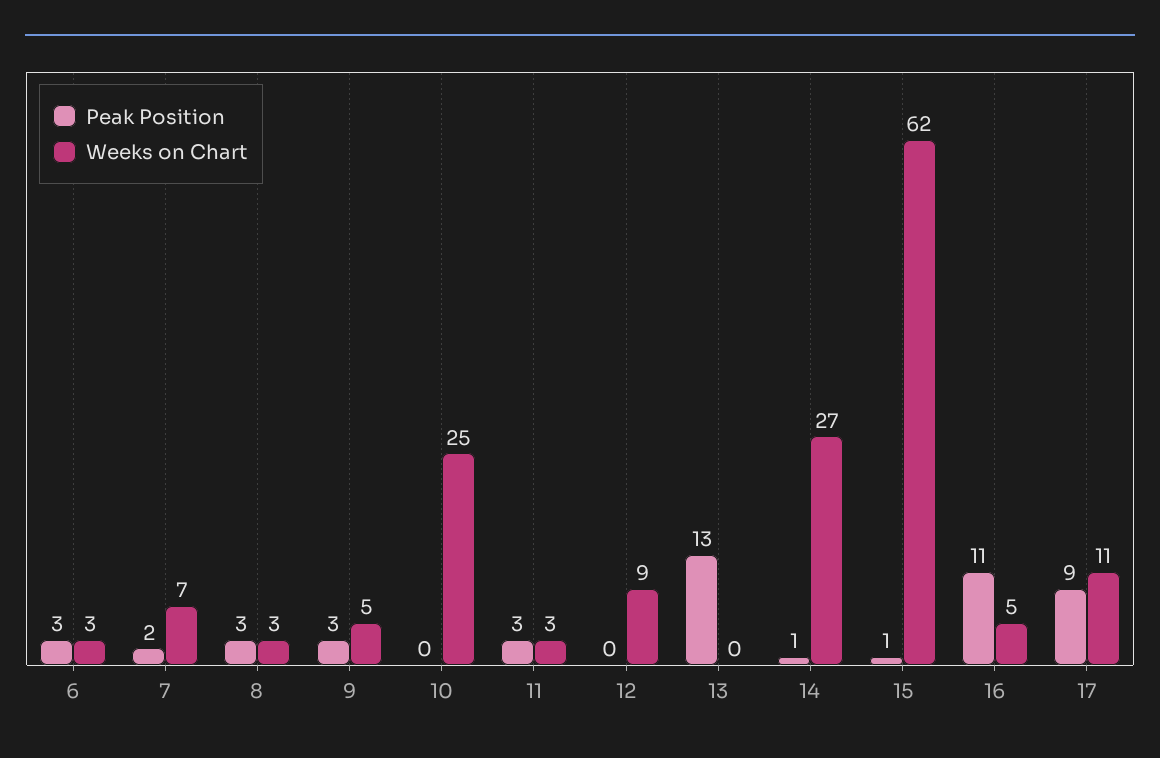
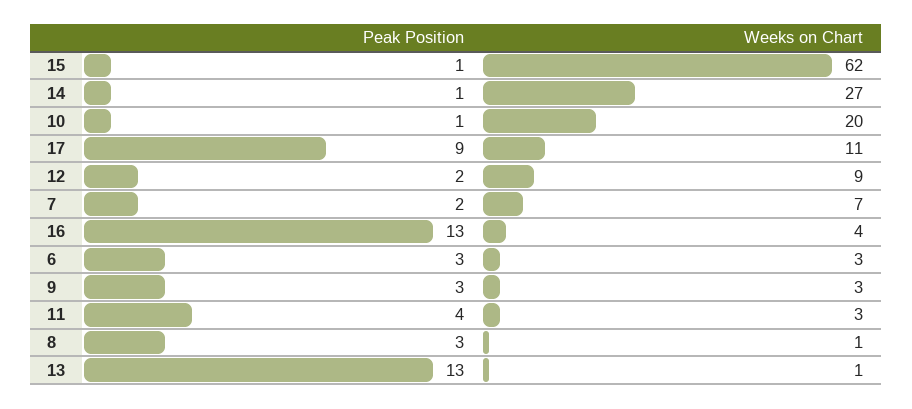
  {
    "Peak Position": {
      "6": 3,
      "7": 2,
      "8": 3,
      "9": 3,
-     "10": 0,
+     "10": 1,
-     "11": 3,
+     "11": 4,
-     "12": 0,
+     "12": 2,
      "13": 13,
      "14": 1,
      "15": 1,
-     "16": 11,
+     "16": 13,
      "17": 9
    },
    "Weeks on Chart": {
      "6": 3,
      "7": 7,
-     "8": 3,
+     "8": 1,
-     "9": 5,
+     "9": 3,
-     "10": 25,
+     "10": 20,
      "11": 3,
      "12": 9,
-     "13": 0,
+     "13": 1,
      "14": 27,
      "15": 62,
-     "16": 5,
+     "16": 4,
      "17": 11
    }
  }

